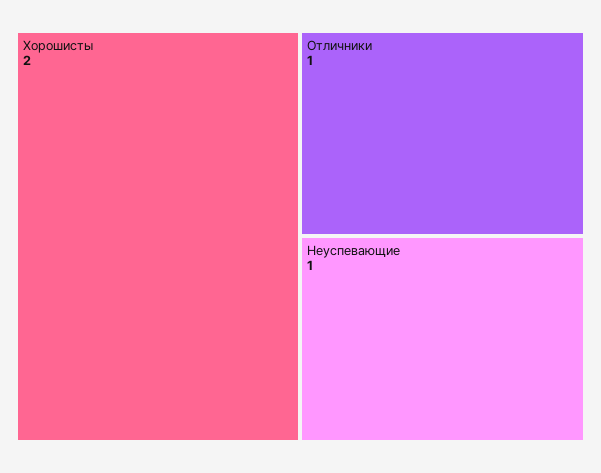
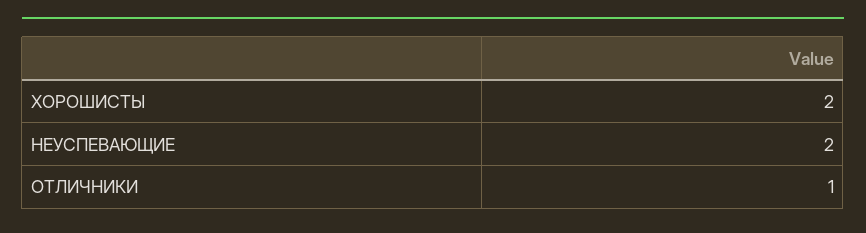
  {
    "Хорошисты": 2,
    "Отличники": 1,
-   "Неуспевающие": 1
+   "Неуспевающие": 2
  }

